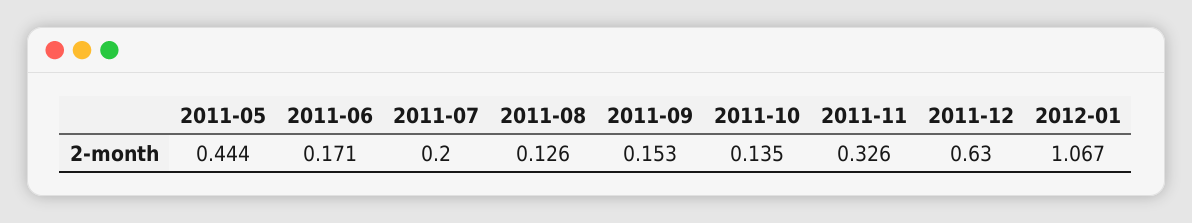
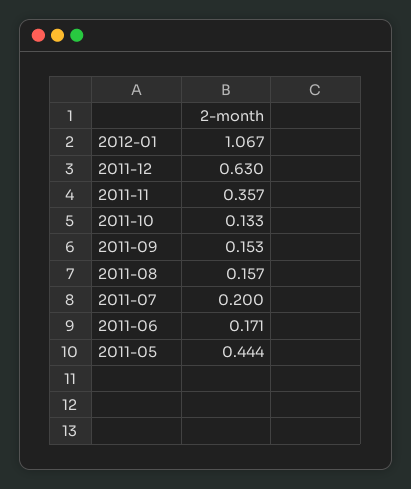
  {
    "2011-05": 0.444,
    "2011-06": 0.171,
    "2011-07": 0.2,
-   "2011-08": 0.126,
+   "2011-08": 0.157,
    "2011-09": 0.153,
-   "2011-10": 0.135,
+   "2011-10": 0.133,
-   "2011-11": 0.326,
+   "2011-11": 0.357,
    "2011-12": 0.63,
    "2012-01": 1.067
  }

